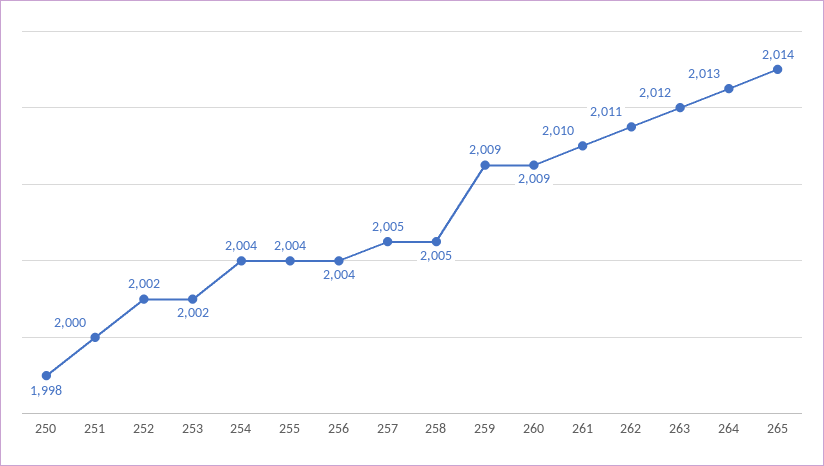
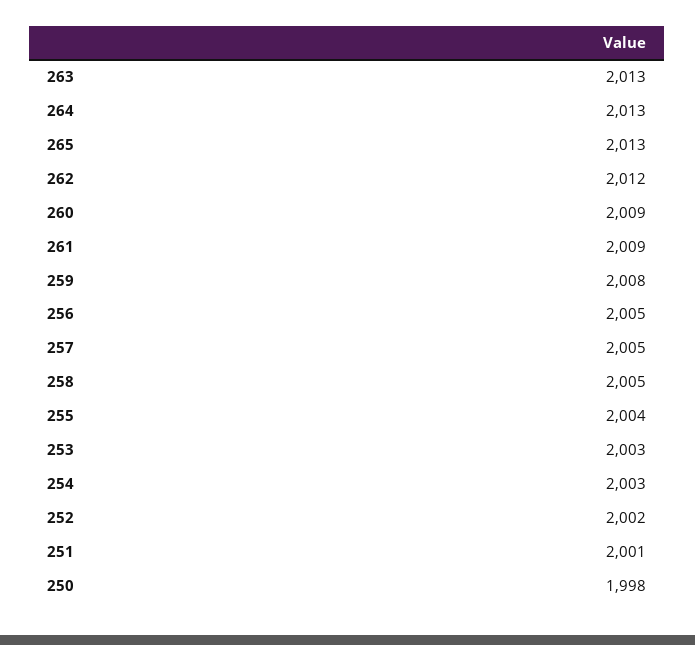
  {
    "250": 1998,
-   "251": 2000,
+   "251": 2001,
    "252": 2002,
-   "253": 2002,
+   "253": 2003,
-   "254": 2004,
+   "254": 2003,
    "255": 2004,
-   "256": 2004,
+   "256": 2005,
    "257": 2005,
    "258": 2005,
-   "259": 2009,
+   "259": 2008,
    "260": 2009,
-   "261": 2010,
+   "261": 2009,
-   "262": 2011,
+   "262": 2012,
-   "263": 2012,
+   "263": 2013,
    "264": 2013,
-   "265": 2014
+   "265": 2013
  }

